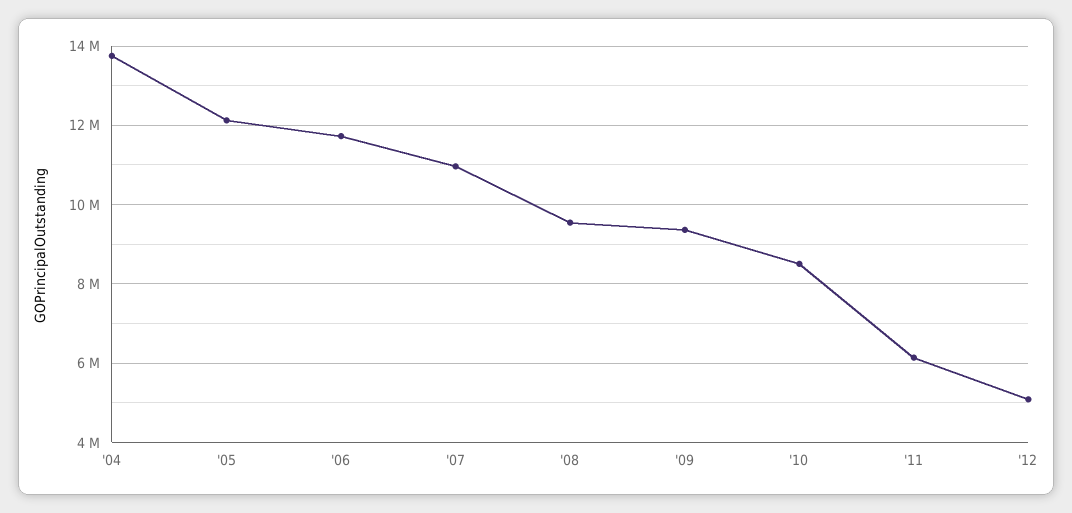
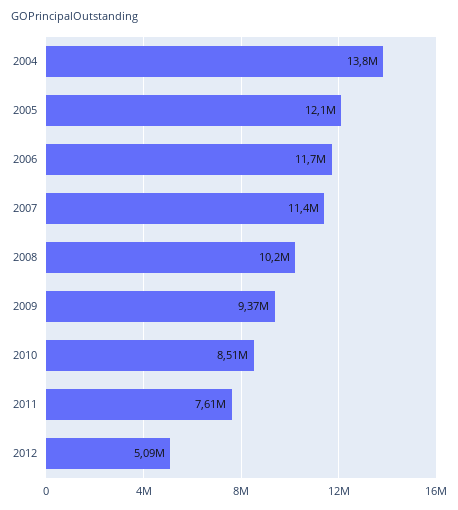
  {
    "'04": 13800000,
    "'05": 12100000,
    "'06": 11700000,
-   "'07": 11000000,
+   "'07": 11400000,
-   "'08": 9600000,
+   "'08": 10200000,
    "'09": 9370000,
    "'10": 8510000,
-   "'11": 6200000,
+   "'11": 7610000,
    "'12": 5090000
  }

